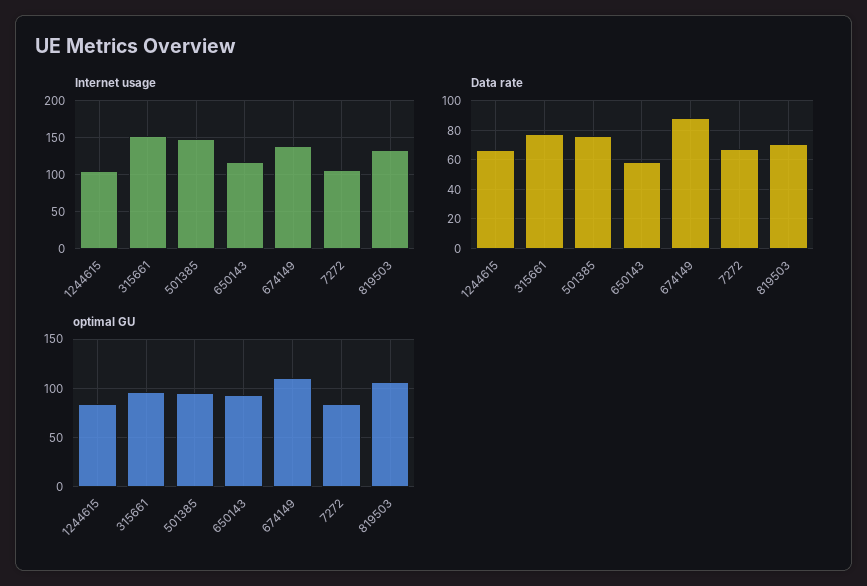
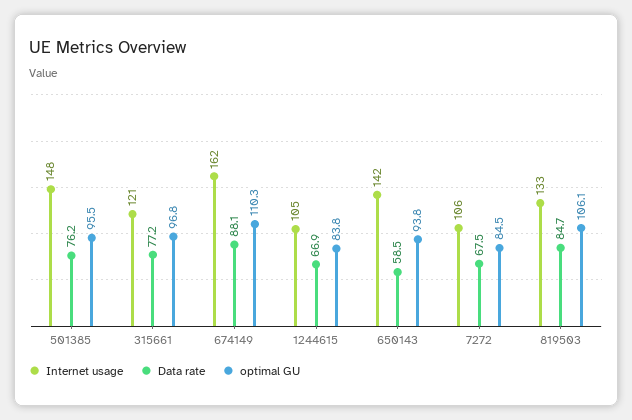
  {
    "Internet usage": {
      "1244615": 105,
-     "315661": 150,
+     "315661": 121,
      "501385": 148,
-     "650143": 120,
+     "650143": 142,
-     "674149": 140,
+     "674149": 162,
      "7272": 106,
      "819503": 133
    },
    "Data rate": {
      "1244615": 66.9,
      "315661": 77.2,
      "501385": 76.2,
      "650143": 58.5,
      "674149": 88.1,
      "7272": 67.5,
-     "819503": 70
+     "819503": 84.7
    },
    "optimal GU": {
      "1244615": 83.8,
      "315661": 96.8,
      "501385": 95.5,
      "650143": 93.8,
      "674149": 110.3,
      "7272": 84.5,
      "819503": 106.1
    }
  }

